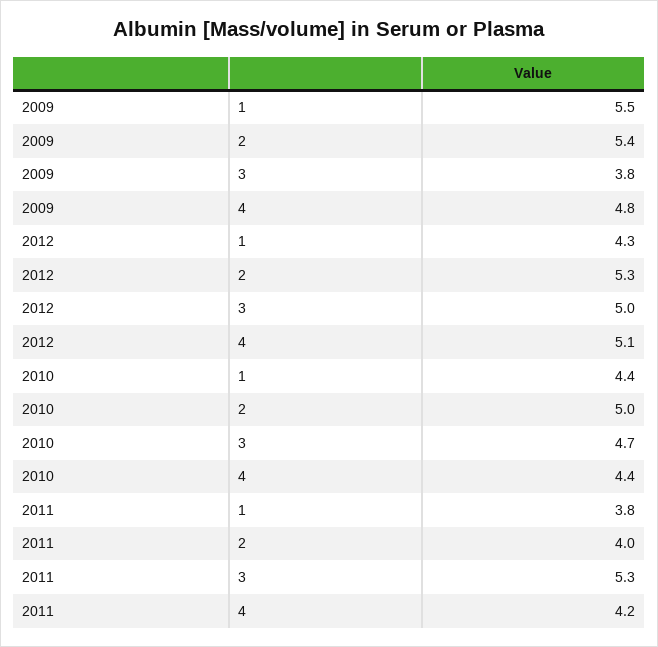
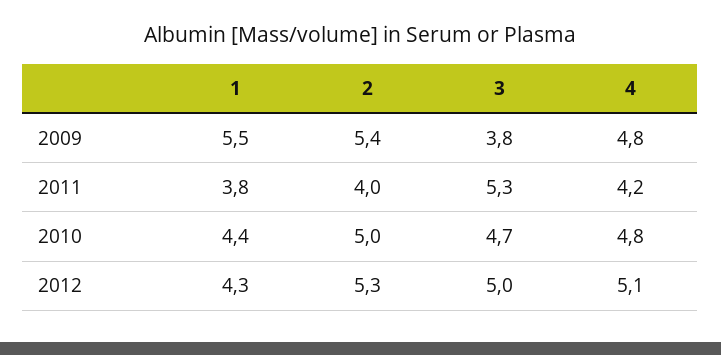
  {
    "2009": {
      "1": 5.5,
      "2": 5.4,
      "3": 3.8,
      "4": 4.8
    },
    "2012": {
      "1": 4.3,
      "2": 5.3,
      "3": 5,
      "4": 5.1
    },
    "2010": {
      "1": 4.4,
      "2": 5,
      "3": 4.7,
-     "4": 4.4
+     "4": 4.8
    },
    "2011": {
      "1": 3.8,
      "2": 4,
      "3": 5.3,
      "4": 4.2
    }
  }

